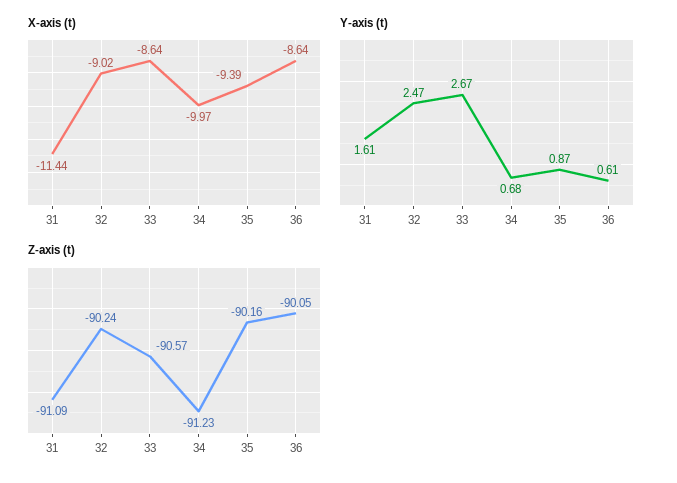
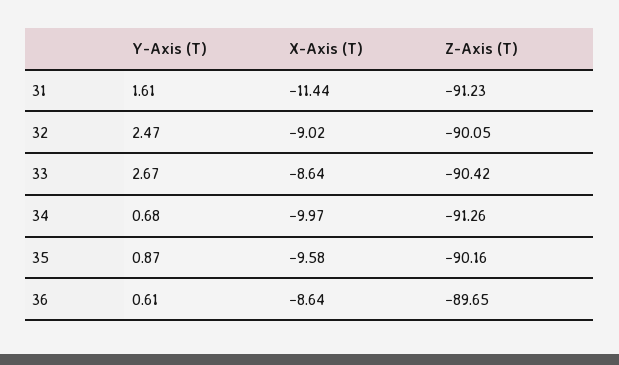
  {
    "X-axis (t)": {
      "31": -11.44,
      "32": -9.02,
      "33": -8.64,
      "34": -9.97,
-     "35": -9.39,
+     "35": -9.58,
      "36": -8.64
    },
    "Y-axis (t)": {
      "31": 1.61,
      "32": 2.47,
      "33": 2.67,
      "34": 0.68,
      "35": 0.87,
      "36": 0.61
    },
    "Z-axis (t)": {
-     "31": -91.09,
+     "31": -91.23,
-     "32": -90.24,
+     "32": -90.05,
-     "33": -90.57,
+     "33": -90.42,
-     "34": -91.23,
+     "34": -91.26,
      "35": -90.16,
-     "36": -90.05
+     "36": -89.65
    }
  }

